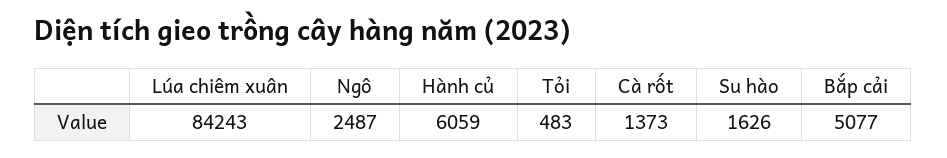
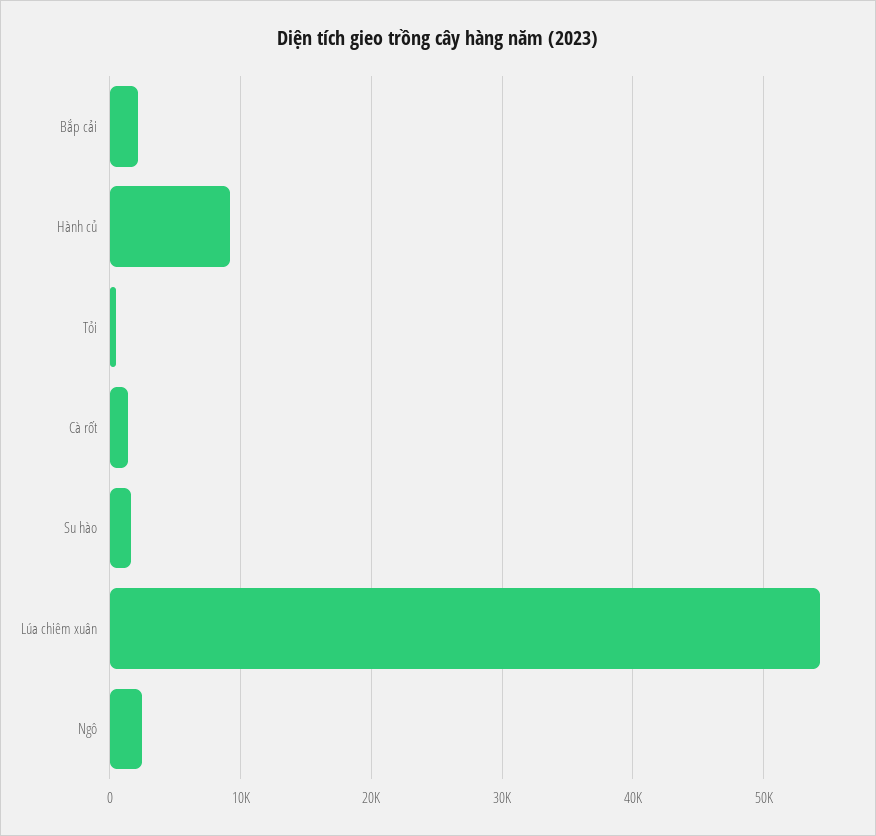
  {
-   "Lúa chiêm xuân": 84243,
+   "Lúa chiêm xuân": 54000,
    "Ngô": 2487,
-   "Hành củ": 6059,
+   "Hành củ": 9000,
    "Tỏi": 483,
    "Cà rốt": 1373,
    "Su hào": 1626,
-   "Bắp cải": 5077
+   "Bắp cải": 2000
  }

